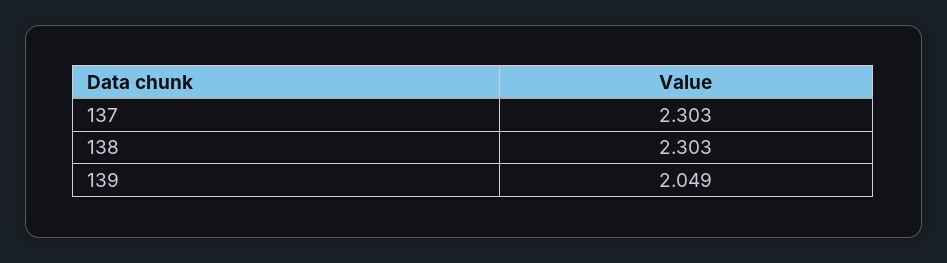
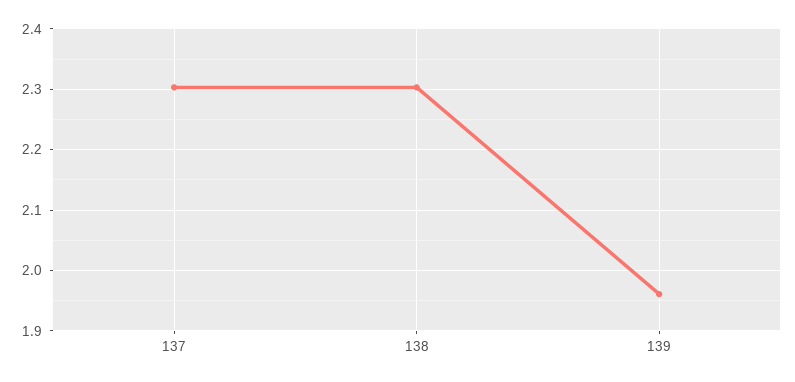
  {
    "137": 2.303,
    "138": 2.303,
-   "139": 2.049
+   "139": 1.96
  }

